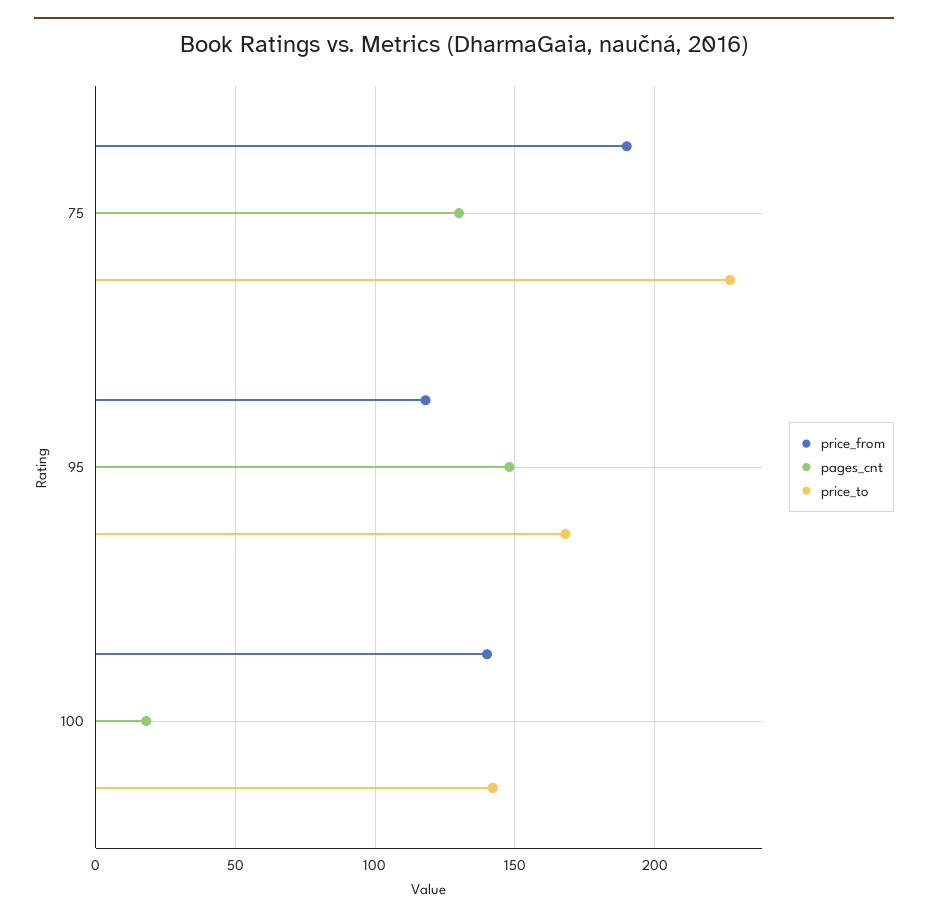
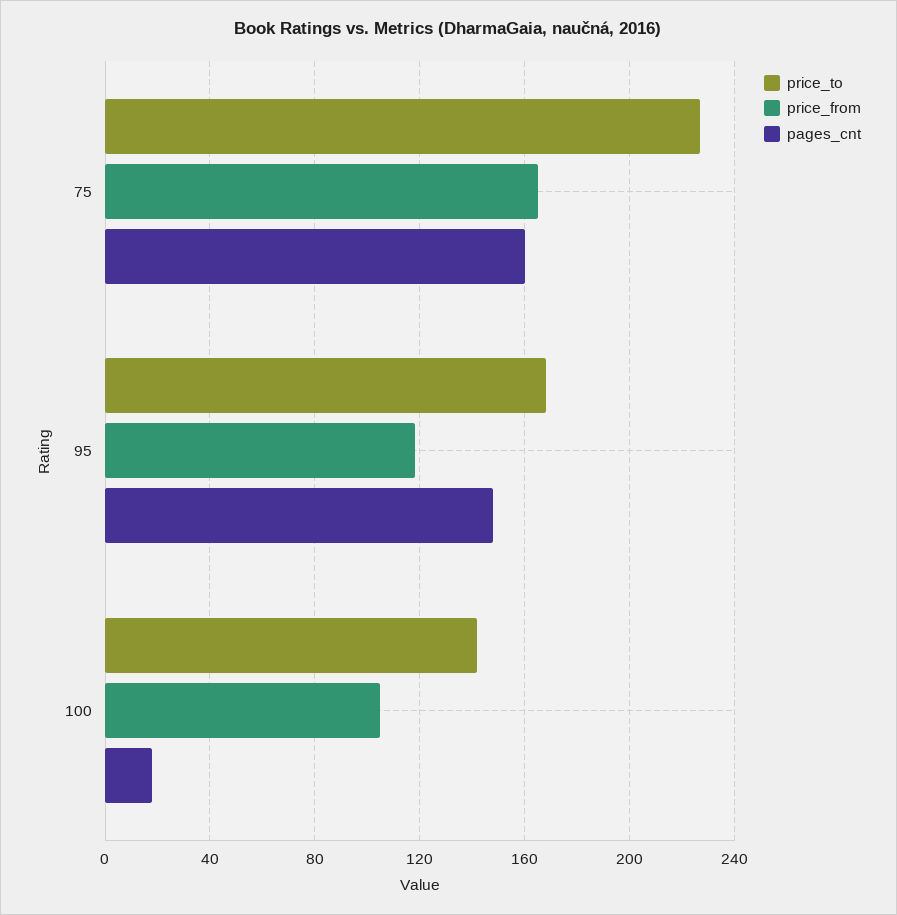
  {
    "price_from": {
-     "75": 190,
+     "75": 165,
      "95": 120,
-     "100": 140
+     "100": 105
    },
    "pages_cnt": {
-     "75": 130,
+     "75": 160,
      "95": 150,
      "100": 20
    },
    "price_to": {
      "75": 225,
      "95": 170,
      "100": 140
    }
  }

